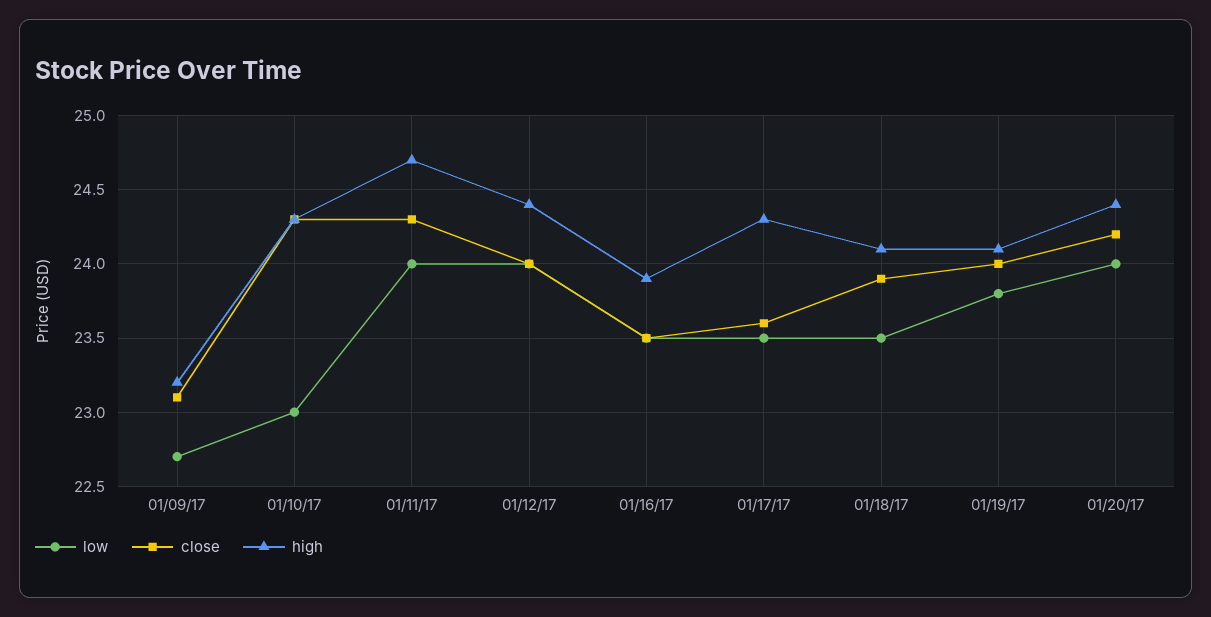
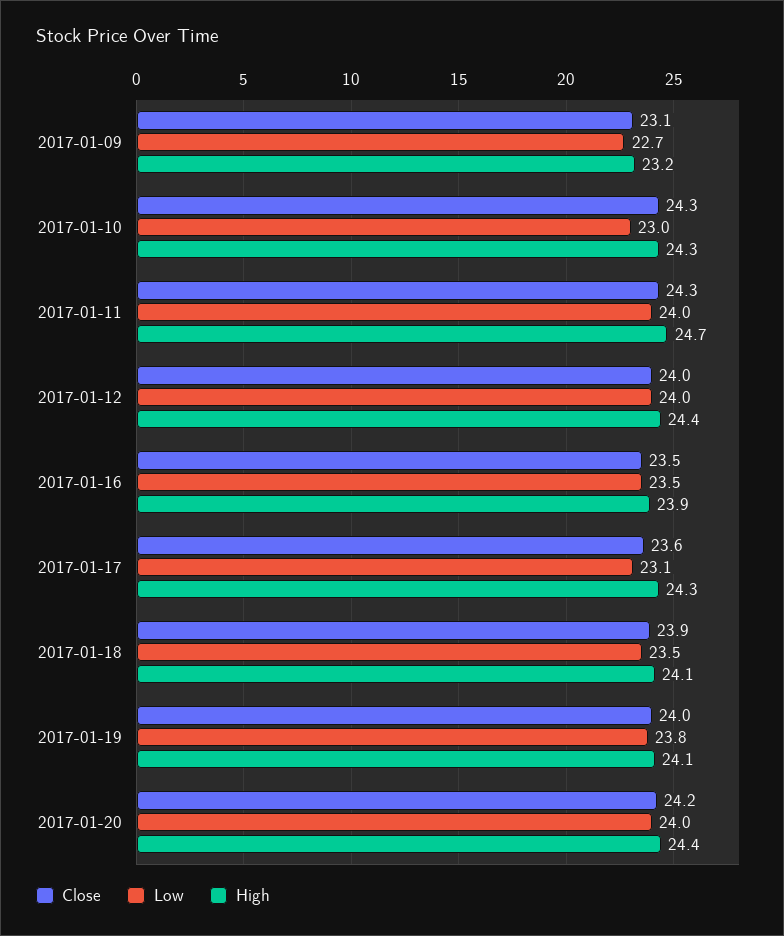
  {
    "low": {
      "01/09/17": 22.7,
      "01/10/17": 23,
      "01/11/17": 24,
      "01/12/17": 24,
      "01/16/17": 23.5,
-     "01/17/17": 23.5,
+     "01/17/17": 23.1,
      "01/18/17": 23.5,
      "01/19/17": 23.8,
      "01/20/17": 24
    },
    "close": {
      "01/09/17": 23.1,
      "01/10/17": 24.3,
      "01/11/17": 24.3,
      "01/12/17": 24,
      "01/16/17": 23.5,
      "01/17/17": 23.6,
      "01/18/17": 23.9,
      "01/19/17": 24,
      "01/20/17": 24.2
    },
    "high": {
      "01/09/17": 23.2,
      "01/10/17": 24.3,
      "01/11/17": 24.7,
      "01/12/17": 24.4,
      "01/16/17": 23.9,
      "01/17/17": 24.3,
      "01/18/17": 24.1,
      "01/19/17": 24.1,
      "01/20/17": 24.4
    }
  }

